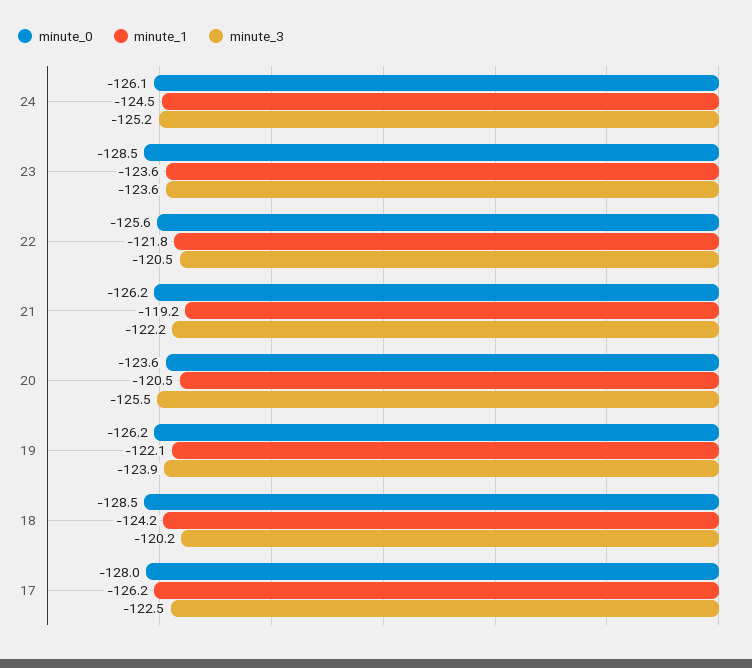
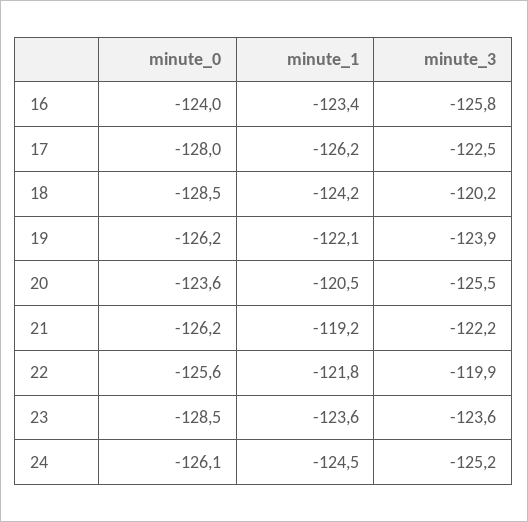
  {
    "minute_0": {
      "24": -126.1,
      "23": -128.5,
      "22": -125.6,
      "21": -126.2,
      "20": -123.6,
      "19": -126.2,
      "18": -128.5,
-     "17": -128
+     "17": -128,
+     "16": -124
    },
    "minute_1": {
      "24": -124.5,
      "23": -123.6,
      "22": -121.8,
      "21": -119.2,
      "20": -120.5,
      "19": -122.1,
      "18": -124.2,
-     "17": -126.2
+     "17": -126.2,
+     "16": -123.4
    },
    "minute_3": {
      "24": -125.2,
      "23": -123.6,
-     "22": -120.5,
+     "22": -119.9,
      "21": -122.2,
      "20": -125.5,
      "19": -123.9,
      "18": -120.2,
-     "17": -122.5
+     "17": -122.5,
+     "16": -125.8
    }
  }

